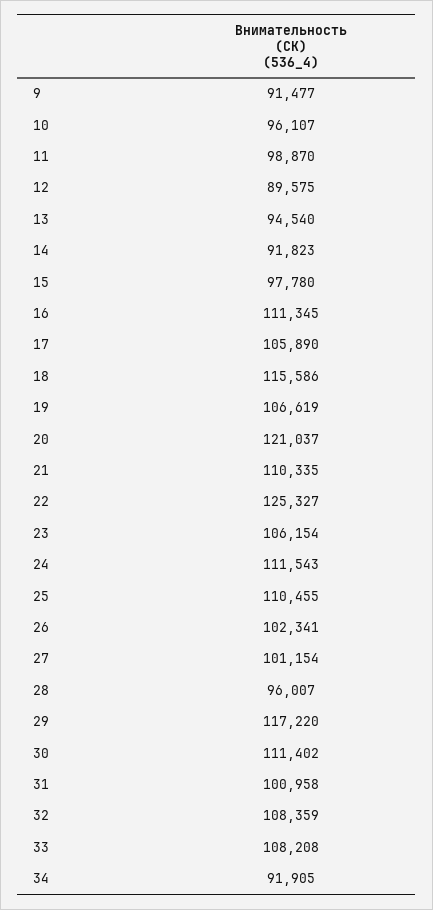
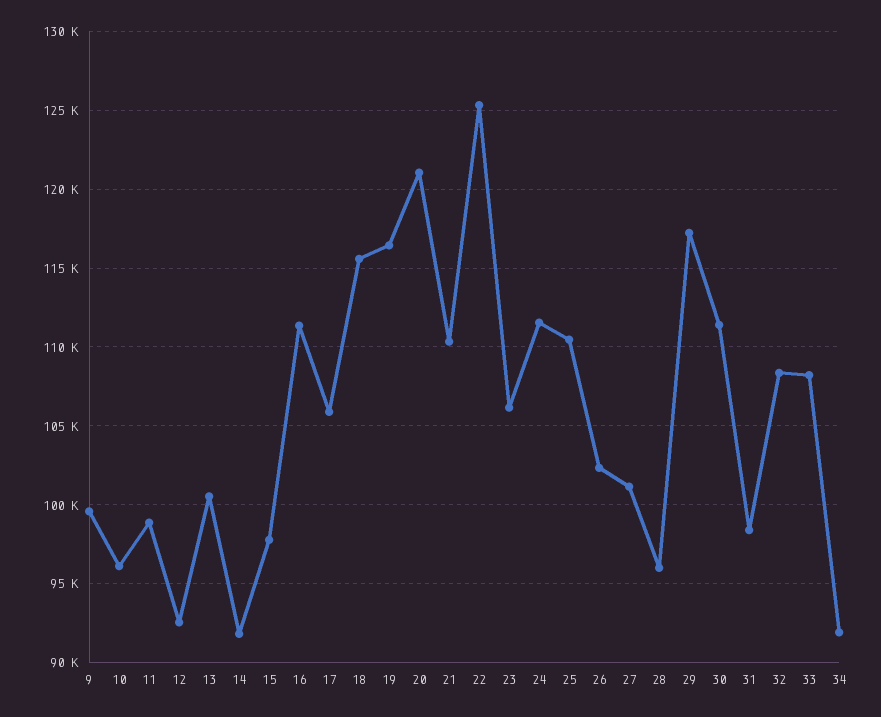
  {
-   "9": 91477,
+   "9": 99500,
    "10": 96107,
    "11": 98870,
-   "12": 89575,
+   "12": 92500,
-   "13": 94540,
+   "13": 100500,
    "14": 91823,
    "15": 97780,
    "16": 111345,
    "17": 105890,
    "18": 115586,
-   "19": 106619,
+   "19": 116500,
    "20": 121037,
    "21": 110335,
    "22": 125327,
    "23": 106154,
    "24": 111543,
    "25": 110455,
    "26": 102341,
    "27": 101154,
    "28": 96007,
    "29": 117220,
    "30": 111402,
-   "31": 100958,
+   "31": 98500,
    "32": 108359,
    "33": 108208,
    "34": 91905
  }

